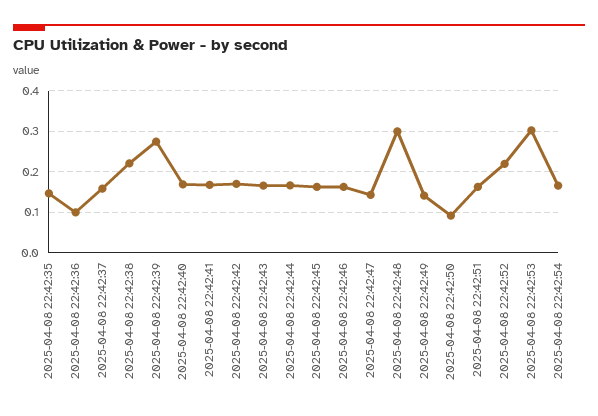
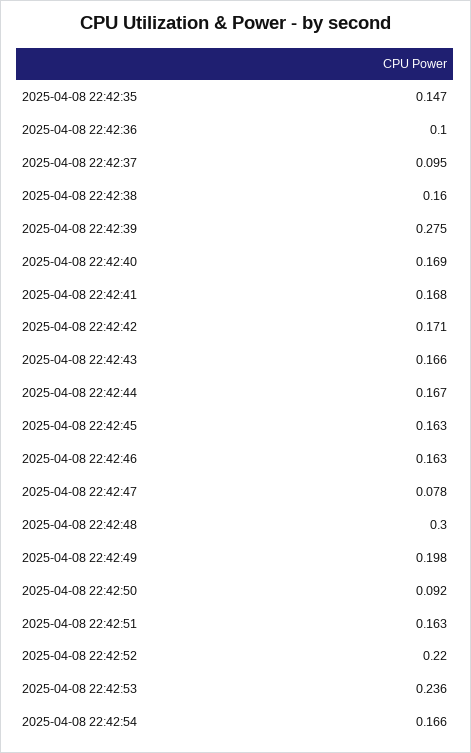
  {
    "2025-04-08 22:42:35": 0.147,
    "2025-04-08 22:42:36": 0.1,
-   "2025-04-08 22:42:37": 0.16,
+   "2025-04-08 22:42:37": 0.095,
-   "2025-04-08 22:42:38": 0.22,
+   "2025-04-08 22:42:38": 0.16,
    "2025-04-08 22:42:39": 0.275,
    "2025-04-08 22:42:40": 0.169,
    "2025-04-08 22:42:41": 0.168,
    "2025-04-08 22:42:42": 0.171,
    "2025-04-08 22:42:43": 0.166,
    "2025-04-08 22:42:44": 0.167,
    "2025-04-08 22:42:45": 0.163,
    "2025-04-08 22:42:46": 0.163,
-   "2025-04-08 22:42:47": 0.14,
+   "2025-04-08 22:42:47": 0.078,
    "2025-04-08 22:42:48": 0.3,
-   "2025-04-08 22:42:49": 0.14,
+   "2025-04-08 22:42:49": 0.198,
    "2025-04-08 22:42:50": 0.092,
    "2025-04-08 22:42:51": 0.163,
    "2025-04-08 22:42:52": 0.22,
-   "2025-04-08 22:42:53": 0.3,
+   "2025-04-08 22:42:53": 0.236,
    "2025-04-08 22:42:54": 0.166
  }

